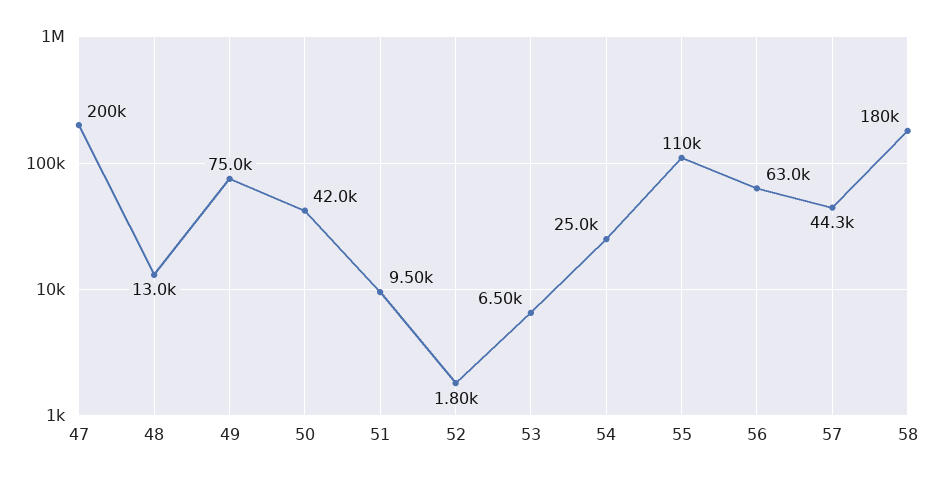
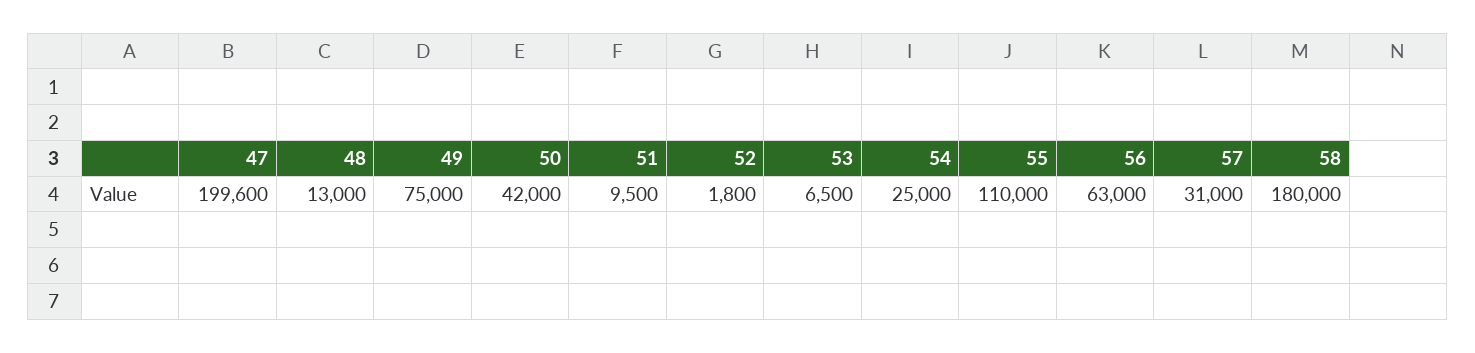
  {
    "47": 199600,
    "48": 13000,
    "49": 75000,
    "50": 42000,
    "51": 9500,
    "52": 1800,
    "53": 6500,
    "54": 25000,
    "55": 110000,
    "56": 63000,
-   "57": 44300,
+   "57": 31000,
    "58": 180000
  }

